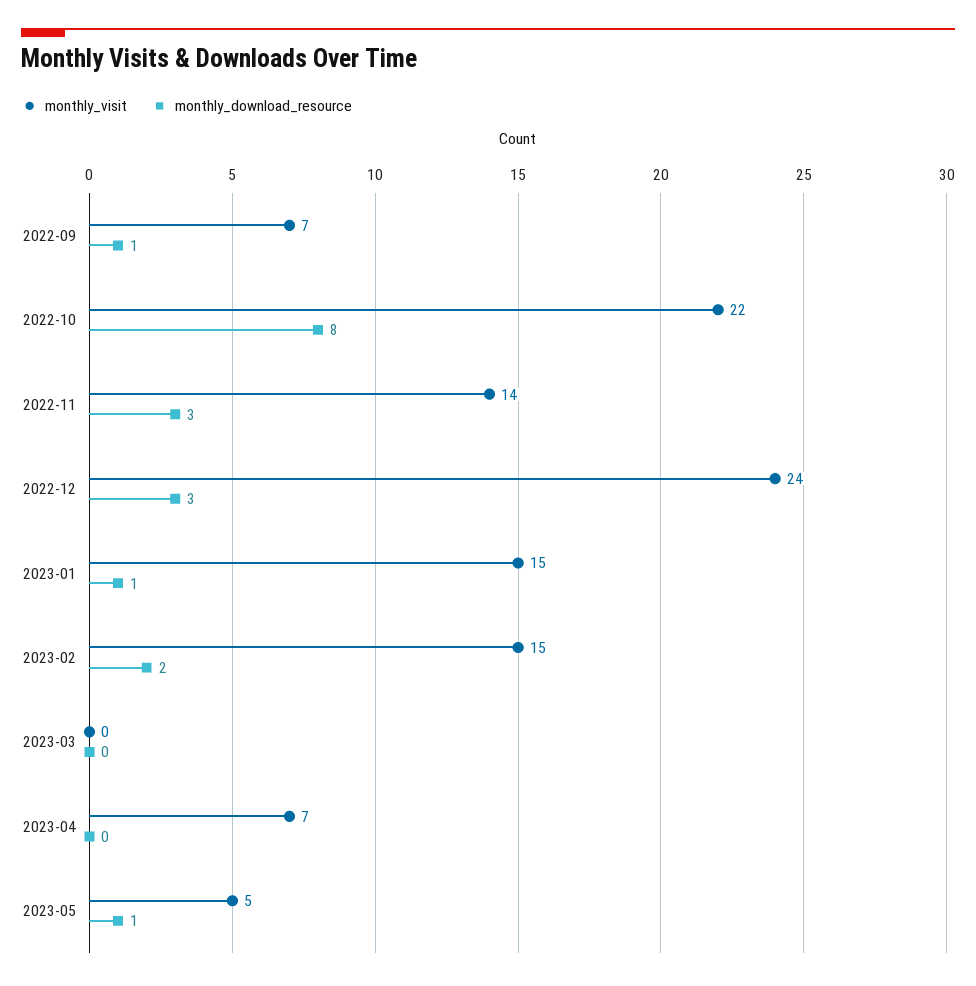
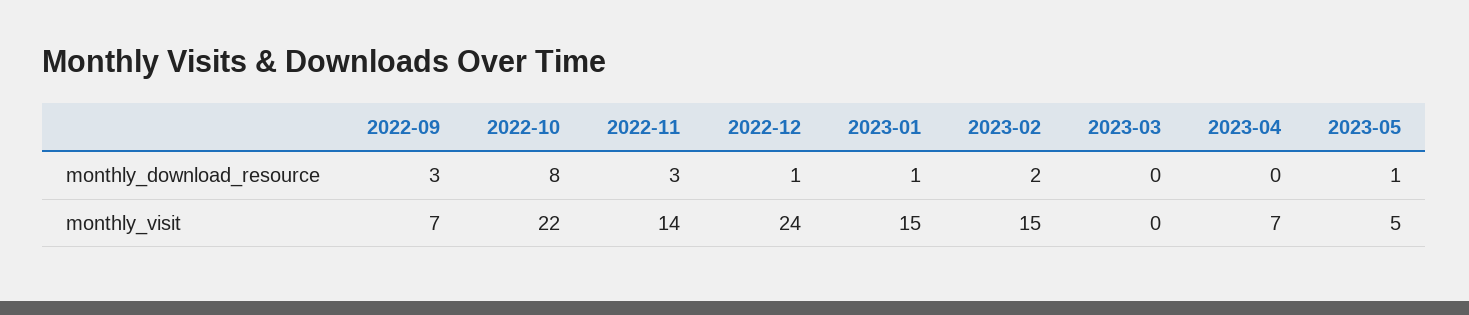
  {
    "monthly_visit": {
      "2022-09": 7,
      "2022-10": 22,
      "2022-11": 14,
      "2022-12": 24,
      "2023-01": 15,
      "2023-02": 15,
      "2023-03": 0,
      "2023-04": 7,
      "2023-05": 5
    },
    "monthly_download_resource": {
-     "2022-09": 1,
+     "2022-09": 3,
      "2022-10": 8,
      "2022-11": 3,
-     "2022-12": 3,
+     "2022-12": 1,
      "2023-01": 1,
      "2023-02": 2,
      "2023-03": 0,
      "2023-04": 0,
      "2023-05": 1
    }
  }

